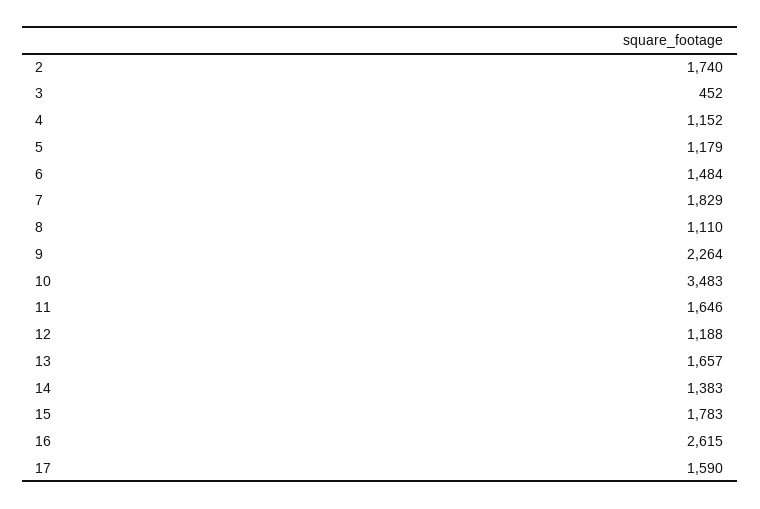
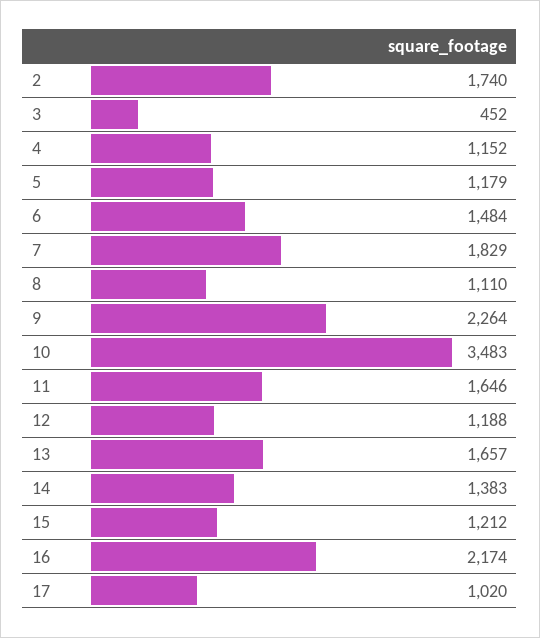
  {
    "2": 1740,
    "3": 452,
    "4": 1152,
    "5": 1179,
    "6": 1484,
    "7": 1829,
    "8": 1110,
    "9": 2264,
    "10": 3483,
    "11": 1646,
    "12": 1188,
    "13": 1657,
    "14": 1383,
-   "15": 1783,
+   "15": 1212,
-   "16": 2615,
+   "16": 2174,
-   "17": 1590
+   "17": 1020
  }

